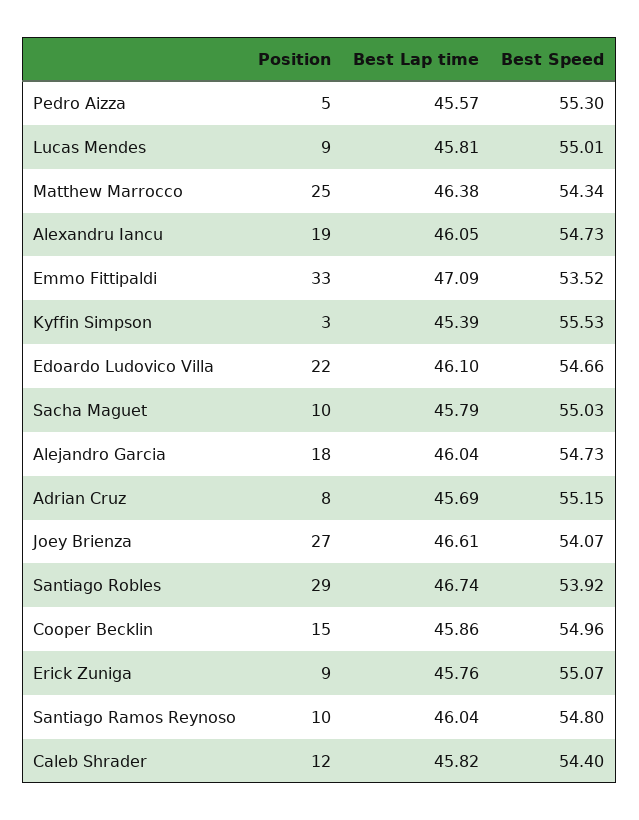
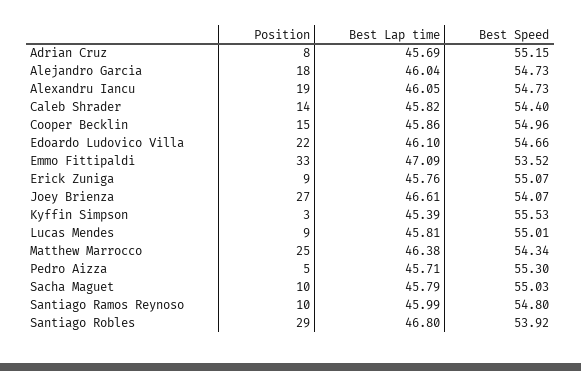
  {
    "Position": {
      "Pedro Aizza": 5,
      "Lucas Mendes": 9,
      "Matthew Marrocco": 25,
      "Alexandru Iancu": 19,
      "Emmo Fittipaldi": 33,
      "Kyffin Simpson": 3,
      "Edoardo Ludovico Villa": 22,
      "Sacha Maguet": 10,
      "Alejandro Garcia": 18,
      "Adrian Cruz": 8,
      "Joey Brienza": 27,
      "Santiago Robles": 29,
      "Cooper Becklin": 15,
      "Erick Zuniga": 9,
      "Santiago Ramos Reynoso": 10,
-     "Caleb Shrader": 12
+     "Caleb Shrader": 14
    },
    "Best Lap time": {
-     "Pedro Aizza": 45.57,
+     "Pedro Aizza": 45.71,
      "Lucas Mendes": 45.81,
      "Matthew Marrocco": 46.38,
      "Alexandru Iancu": 46.05,
      "Emmo Fittipaldi": 47.09,
      "Kyffin Simpson": 45.39,
      "Edoardo Ludovico Villa": 46.1,
      "Sacha Maguet": 45.79,
      "Alejandro Garcia": 46.04,
      "Adrian Cruz": 45.69,
      "Joey Brienza": 46.61,
-     "Santiago Robles": 46.74,
+     "Santiago Robles": 46.8,
      "Cooper Becklin": 45.86,
      "Erick Zuniga": 45.76,
-     "Santiago Ramos Reynoso": 46.04,
+     "Santiago Ramos Reynoso": 45.99,
      "Caleb Shrader": 45.82
    },
    "Best Speed": {
      "Pedro Aizza": 55.3,
      "Lucas Mendes": 55.01,
      "Matthew Marrocco": 54.34,
      "Alexandru Iancu": 54.73,
      "Emmo Fittipaldi": 53.52,
      "Kyffin Simpson": 55.53,
      "Edoardo Ludovico Villa": 54.66,
      "Sacha Maguet": 55.03,
      "Alejandro Garcia": 54.73,
      "Adrian Cruz": 55.15,
      "Joey Brienza": 54.07,
      "Santiago Robles": 53.92,
      "Cooper Becklin": 54.96,
      "Erick Zuniga": 55.07,
      "Santiago Ramos Reynoso": 54.8,
      "Caleb Shrader": 54.4
    }
  }

